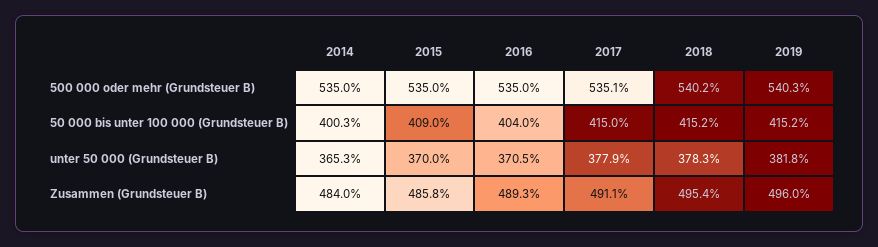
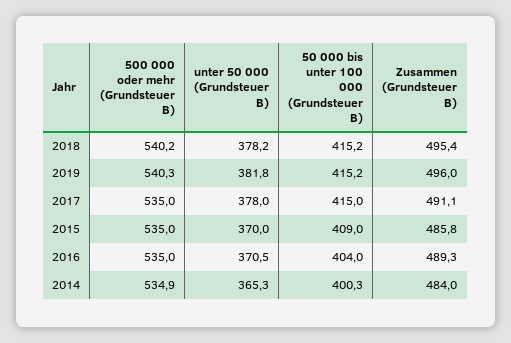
  {
    "2014": {
-     "500 000 oder mehr (Grundsteuer B)": 535,
+     "500 000 oder mehr (Grundsteuer B)": 534.9,
      "50 000 bis unter 100 000 (Grundsteuer B)": 400.3,
      "unter 50 000 (Grundsteuer B)": 365.3,
      "Zusammen (Grundsteuer B)": 484
    },
    "2015": {
      "500 000 oder mehr (Grundsteuer B)": 535,
      "50 000 bis unter 100 000 (Grundsteuer B)": 409,
      "unter 50 000 (Grundsteuer B)": 370,
      "Zusammen (Grundsteuer B)": 485.8
    },
    "2016": {
      "500 000 oder mehr (Grundsteuer B)": 535,
      "50 000 bis unter 100 000 (Grundsteuer B)": 404,
      "unter 50 000 (Grundsteuer B)": 370.5,
      "Zusammen (Grundsteuer B)": 489.3
    },
    "2017": {
-     "500 000 oder mehr (Grundsteuer B)": 535.1,
+     "500 000 oder mehr (Grundsteuer B)": 535,
      "50 000 bis unter 100 000 (Grundsteuer B)": 415,
-     "unter 50 000 (Grundsteuer B)": 377.9,
+     "unter 50 000 (Grundsteuer B)": 378,
      "Zusammen (Grundsteuer B)": 491.1
    },
    "2018": {
      "500 000 oder mehr (Grundsteuer B)": 540.2,
      "50 000 bis unter 100 000 (Grundsteuer B)": 415.2,
-     "unter 50 000 (Grundsteuer B)": 378.3,
+     "unter 50 000 (Grundsteuer B)": 378.2,
      "Zusammen (Grundsteuer B)": 495.4
    },
    "2019": {
      "500 000 oder mehr (Grundsteuer B)": 540.3,
      "50 000 bis unter 100 000 (Grundsteuer B)": 415.2,
      "unter 50 000 (Grundsteuer B)": 381.8,
      "Zusammen (Grundsteuer B)": 496
    }
  }

